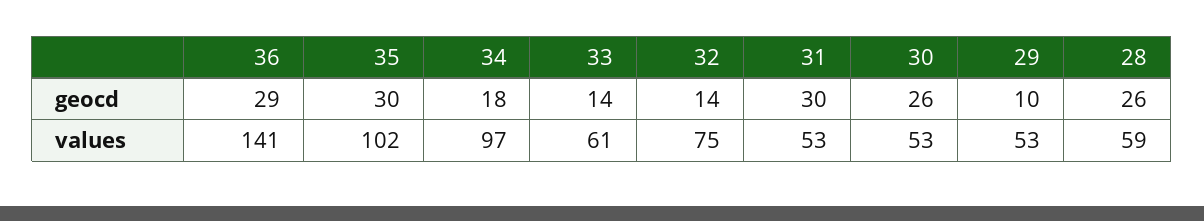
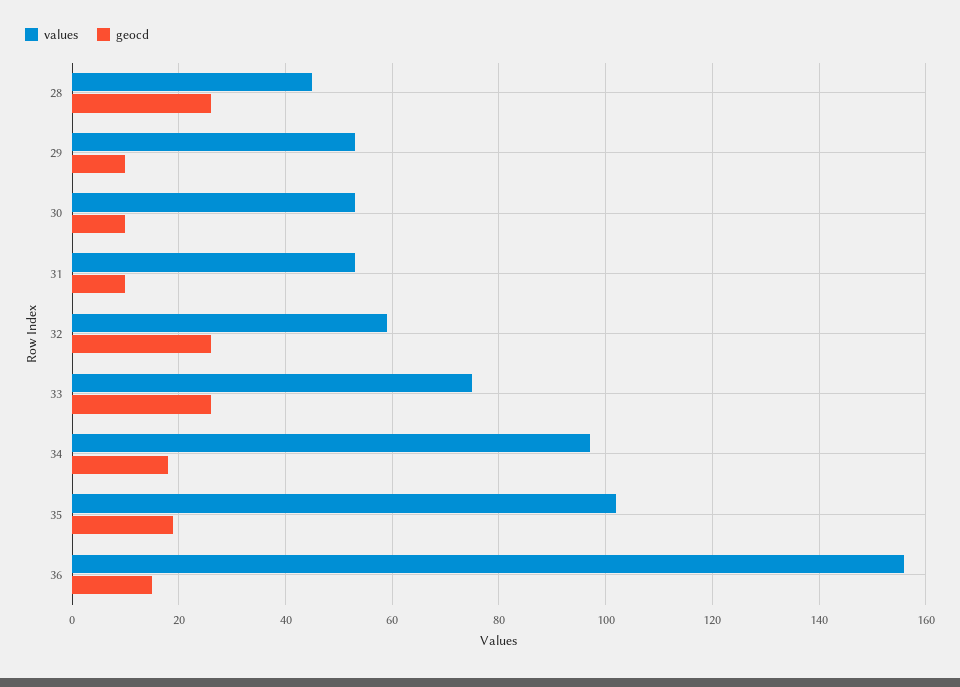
  {
    "geocd": {
-     "36": 29,
+     "36": 15,
-     "35": 30,
+     "35": 20,
      "34": 18,
-     "33": 14,
+     "33": 25,
-     "32": 14,
+     "32": 25,
-     "31": 30,
+     "31": 10,
-     "30": 26,
+     "30": 10,
      "29": 10,
      "28": 26
    },
    "values": {
-     "36": 141,
+     "36": 155,
      "35": 102,
      "34": 97,
-     "33": 61,
+     "33": 75,
-     "32": 75,
+     "32": 60,
      "31": 53,
      "30": 53,
      "29": 53,
-     "28": 59
+     "28": 45
    }
  }

